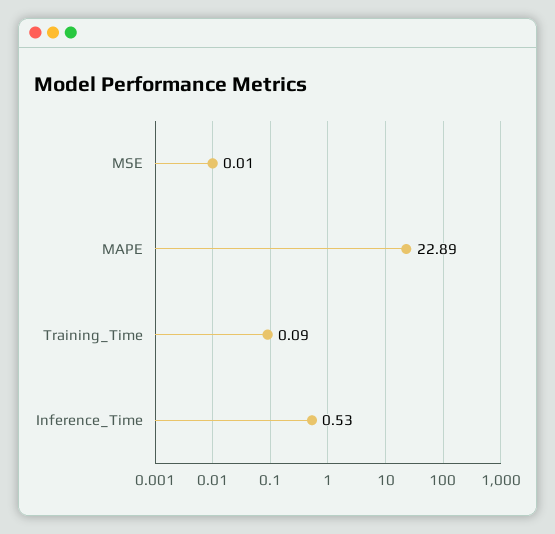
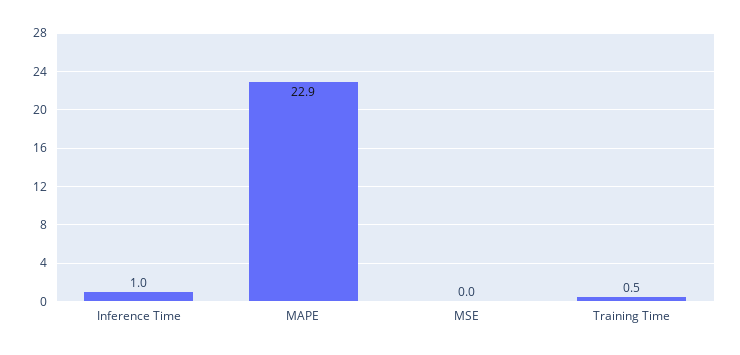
  {
    "MSE": 0.01,
    "MAPE": 22.89,
-   "Training_Time": 0.09,
+   "Training_Time": 0.5,
-   "Inference_Time": 0.53
+   "Inference_Time": 1
  }

